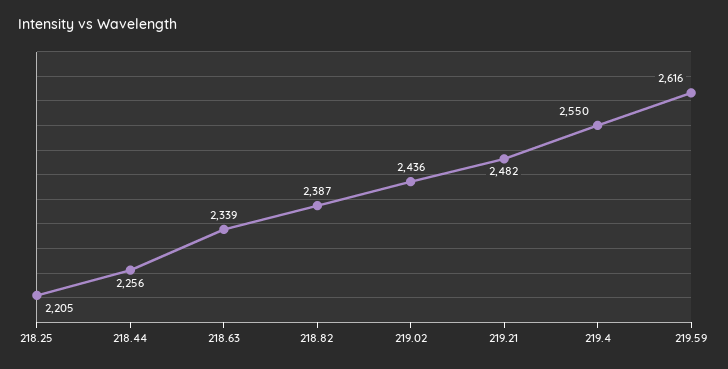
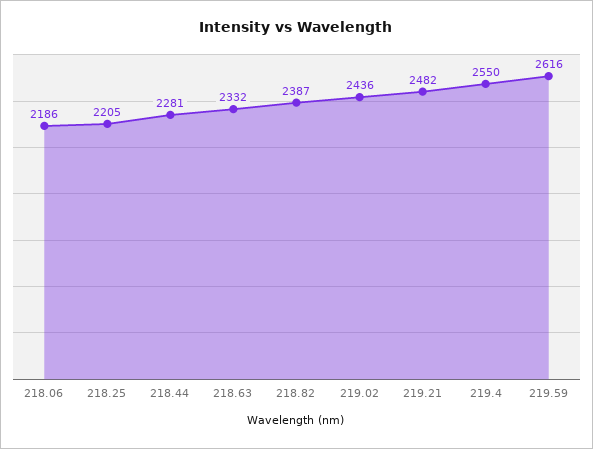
  {
    "218.25": 2205,
-   "218.44": 2256,
+   "218.44": 2281,
-   "218.63": 2339,
+   "218.63": 2332,
    "218.82": 2387,
    "219.02": 2436,
    "219.21": 2482,
    "219.4": 2550,
-   "219.59": 2616
+   "219.59": 2616,
+   "218.06": 2186
  }

